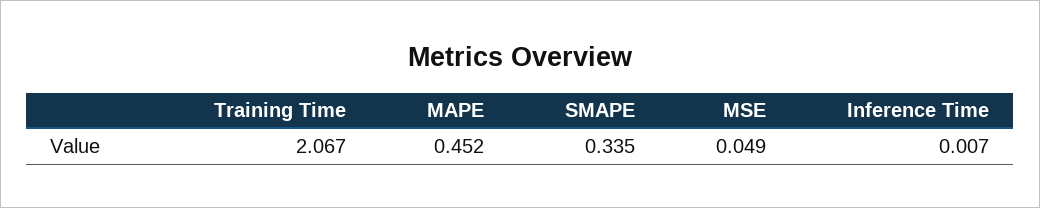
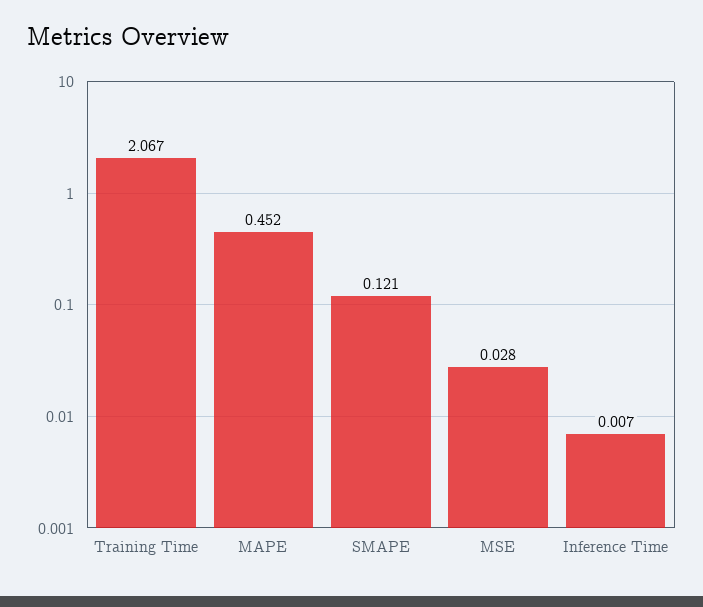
  {
    "Training Time": 2.067,
    "MAPE": 0.452,
-   "SMAPE": 0.335,
+   "SMAPE": 0.121,
-   "MSE": 0.049,
+   "MSE": 0.028,
    "Inference Time": 0.007
  }

